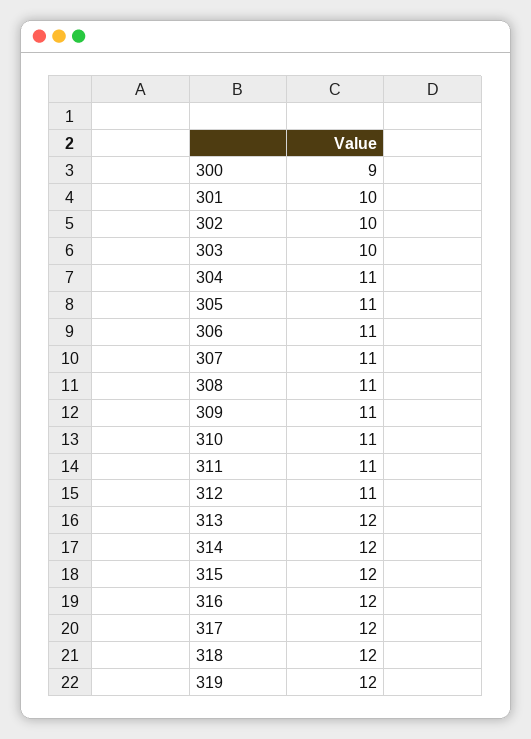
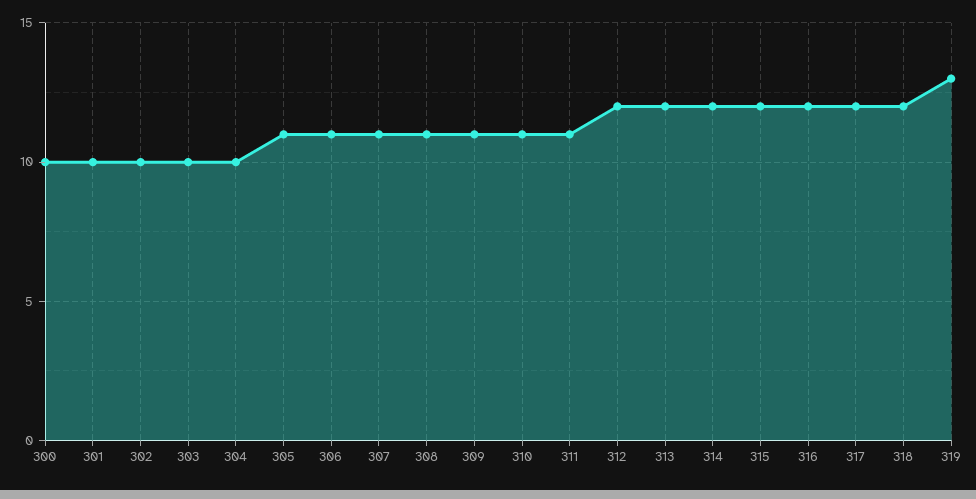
  {
-   "300": 9,
+   "300": 10,
    "301": 10,
    "302": 10,
    "303": 10,
-   "304": 11,
+   "304": 10,
    "305": 11,
    "306": 11,
    "307": 11,
    "308": 11,
    "309": 11,
    "310": 11,
    "311": 11,
-   "312": 11,
+   "312": 12,
    "313": 12,
    "314": 12,
    "315": 12,
    "316": 12,
    "317": 12,
    "318": 12,
-   "319": 12
+   "319": 13
  }

